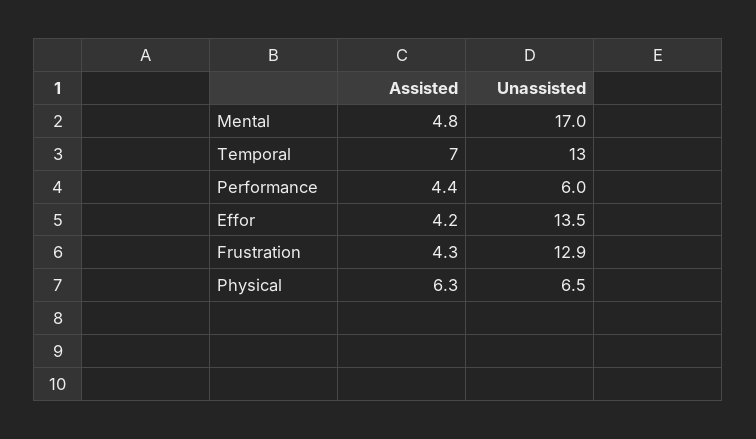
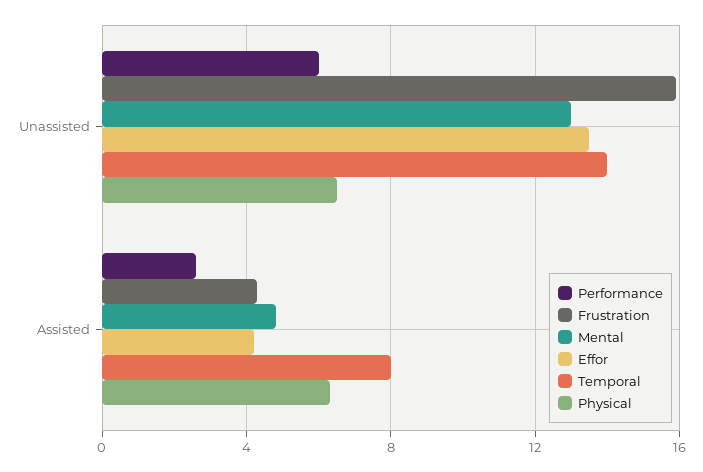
  {
    "Mental": {
      "Assisted": 4.8,
-     "Unassisted": 17
+     "Unassisted": 13
    },
    "Temporal": {
-     "Assisted": 7,
+     "Assisted": 8,
-     "Unassisted": 13
+     "Unassisted": 14
    },
    "Performance": {
-     "Assisted": 4.4,
+     "Assisted": 2.5,
      "Unassisted": 6
    },
    "Effor": {
      "Assisted": 4.2,
      "Unassisted": 13.5
    },
    "Frustration": {
      "Assisted": 4.3,
-     "Unassisted": 12.9
+     "Unassisted": 16
    },
    "Physical": {
      "Assisted": 6.3,
      "Unassisted": 6.5
    }
  }

